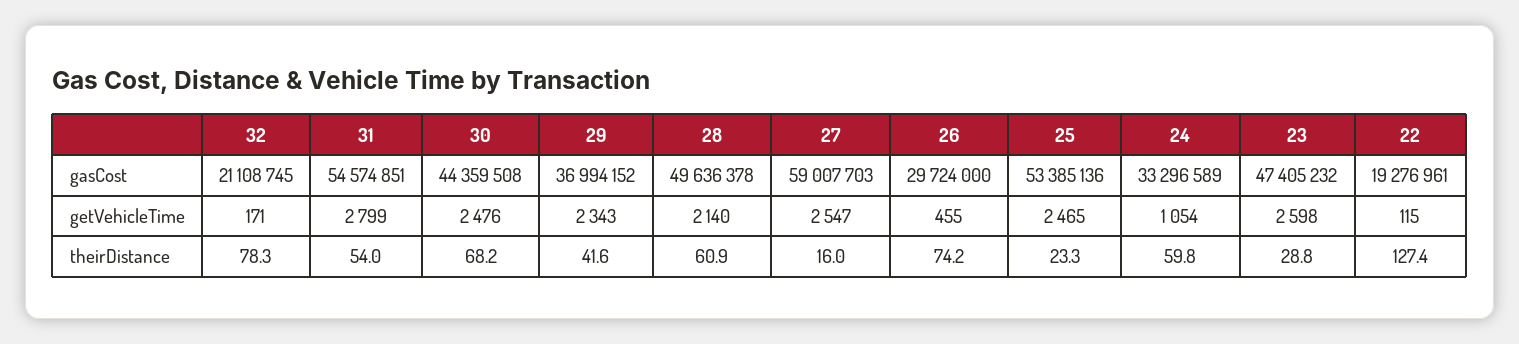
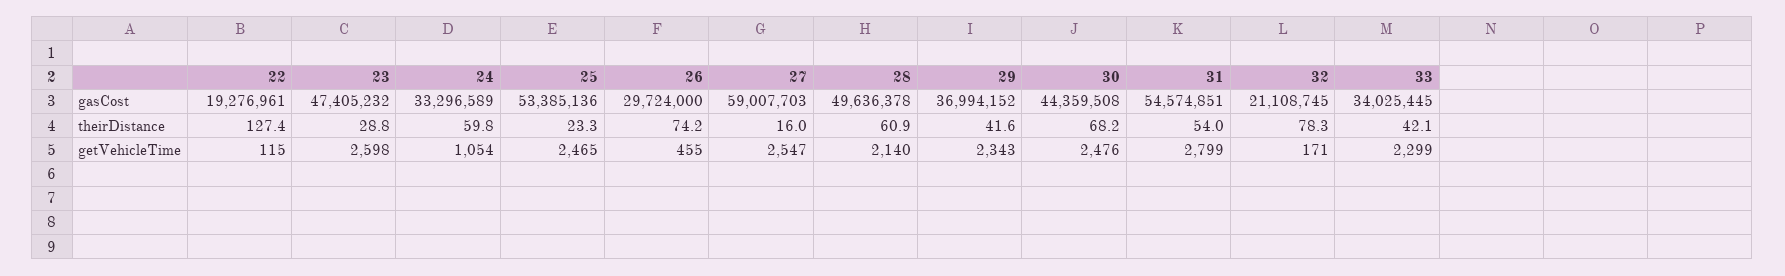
  {
    "32": {
      "gasCost": 21108745,
      "getVehicleTime": 171,
      "theirDistance": 78.3
    },
    "31": {
      "gasCost": 54574851,
      "getVehicleTime": 2799,
      "theirDistance": 54
    },
    "30": {
      "gasCost": 44359508,
      "getVehicleTime": 2476,
      "theirDistance": 68.2
    },
    "29": {
      "gasCost": 36994152,
      "getVehicleTime": 2343,
      "theirDistance": 41.6
    },
    "28": {
      "gasCost": 49636378,
      "getVehicleTime": 2140,
      "theirDistance": 60.9
    },
    "27": {
      "gasCost": 59007703,
      "getVehicleTime": 2547,
      "theirDistance": 16
    },
    "26": {
      "gasCost": 29724000,
      "getVehicleTime": 455,
      "theirDistance": 74.2
    },
    "25": {
      "gasCost": 53385136,
      "getVehicleTime": 2465,
      "theirDistance": 23.3
    },
    "24": {
      "gasCost": 33296589,
      "getVehicleTime": 1054,
      "theirDistance": 59.8
    },
    "23": {
      "gasCost": 47405232,
      "getVehicleTime": 2598,
      "theirDistance": 28.8
    },
    "22": {
      "gasCost": 19276961,
      "getVehicleTime": 115,
      "theirDistance": 127.4
-   }
+   },
+   "33": {
+     "gasCost": 34025445,
+     "theirDistance": 42.1,
+     "getVehicleTime": 2299
+   }
  }

